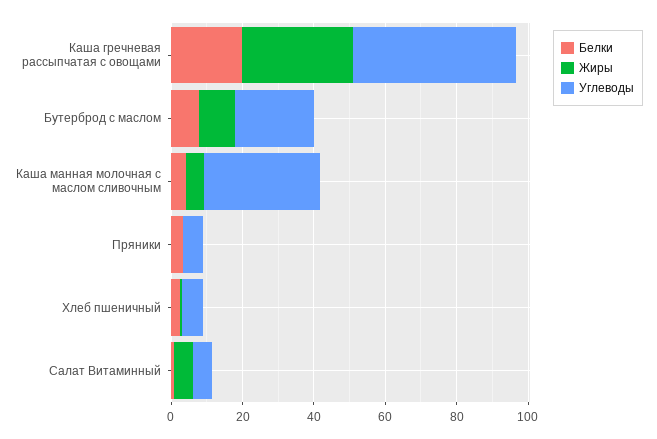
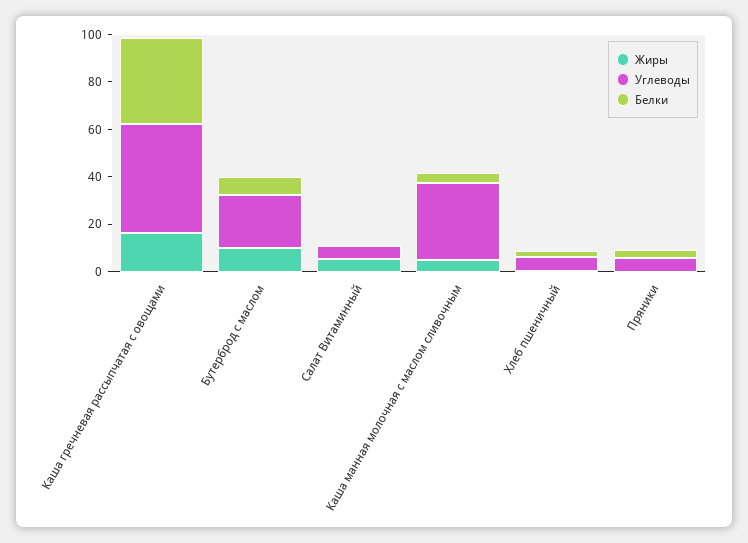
  {
    "Белки": {
-     "Каша гречневая рассыпчатая с овощами": 20,
+     "Каша гречневая рассыпчатая с овощами": 35,
      "Бутерброд с маслом": 10,
      "Каша манная молочная с маслом сливочным": 5,
      "Пряники": 5,
      "Хлеб пшеничный": 5,
      "Салат Витаминный": 0
    },
    "Жиры": {
-     "Каша гречневая рассыпчатая с овощами": 30,
+     "Каша гречневая рассыпчатая с овощами": 15,
      "Бутерброд с маслом": 10,
      "Каша манная молочная с маслом сливочным": 5,
      "Пряники": 0,
      "Хлеб пшеничный": 0,
      "Салат Витаминный": 5
    },
    "Углеводы": {
      "Каша гречневая рассыпчатая с овощами": 45,
      "Бутерброд с маслом": 20,
      "Каша манная молочная с маслом сливочным": 30,
      "Пряники": 5,
      "Хлеб пшеничный": 5,
      "Салат Витаминный": 5
    }
  }

